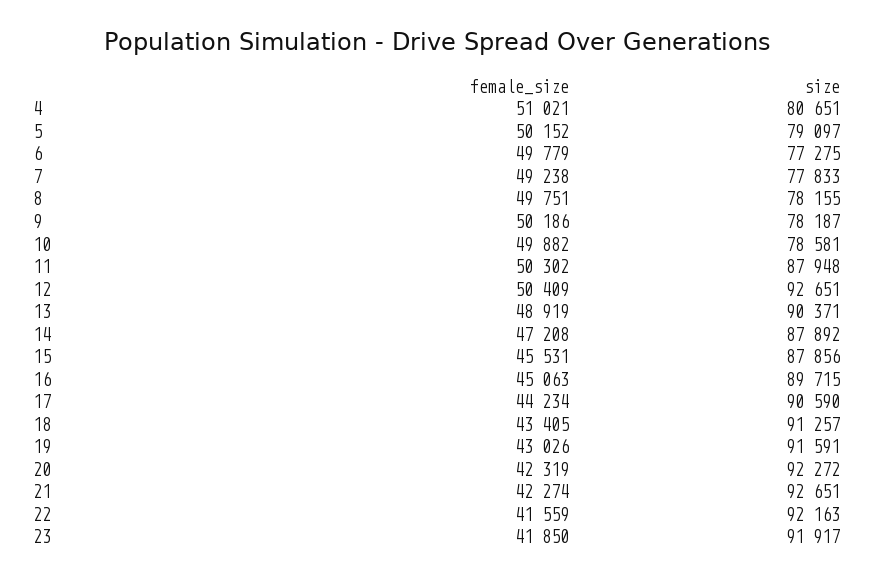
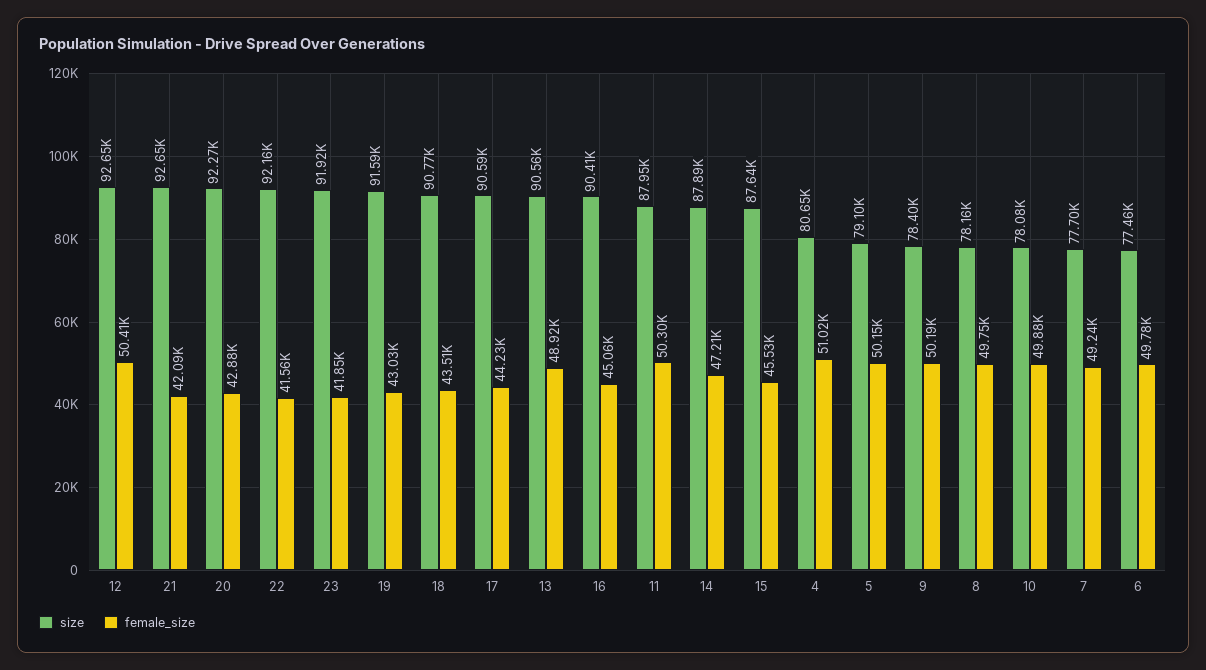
  {
    "female_size": {
      "4": 51021,
      "5": 50152,
      "6": 49779,
      "7": 49238,
      "8": 49751,
      "9": 50186,
      "10": 49882,
      "11": 50302,
      "12": 50409,
      "13": 48919,
      "14": 47208,
      "15": 45531,
      "16": 45063,
      "17": 44234,
-     "18": 43405,
+     "18": 43510,
      "19": 43026,
-     "20": 42319,
+     "20": 42880,
-     "21": 42274,
+     "21": 42090,
      "22": 41559,
      "23": 41850
    },
    "size": {
      "4": 80651,
      "5": 79097,
-     "6": 77275,
+     "6": 77460,
-     "7": 77833,
+     "7": 77700,
      "8": 78155,
-     "9": 78187,
+     "9": 78400,
-     "10": 78581,
+     "10": 78080,
      "11": 87948,
      "12": 92651,
-     "13": 90371,
+     "13": 90560,
      "14": 87892,
-     "15": 87856,
+     "15": 87640,
-     "16": 89715,
+     "16": 90410,
      "17": 90590,
-     "18": 91257,
+     "18": 90770,
      "19": 91591,
      "20": 92272,
      "21": 92651,
      "22": 92163,
      "23": 91917
    }
  }

